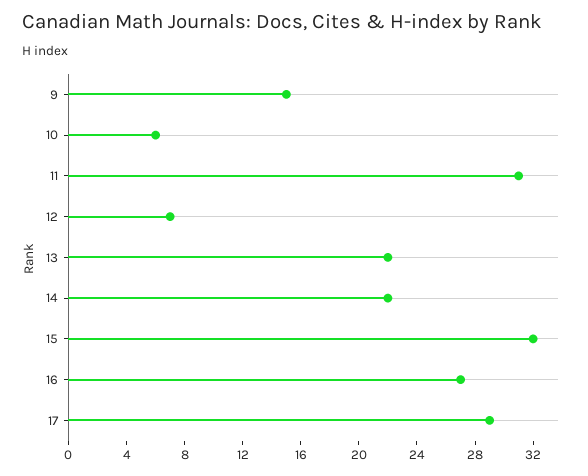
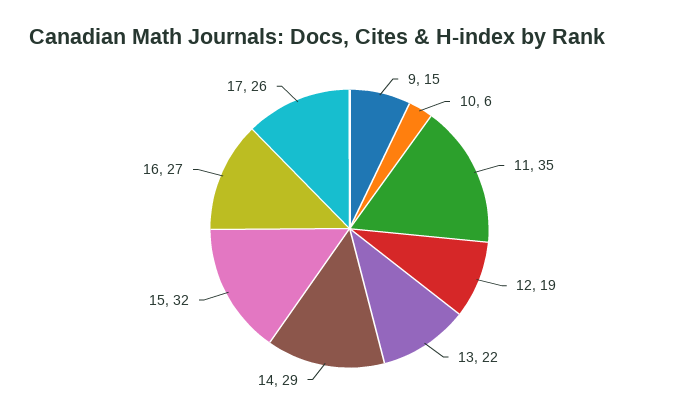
  {
    "9": 15,
    "10": 6,
-   "11": 31,
+   "11": 35,
-   "12": 7,
+   "12": 19,
    "13": 22,
-   "14": 22,
+   "14": 29,
    "15": 32,
    "16": 27,
-   "17": 29
+   "17": 26
  }

